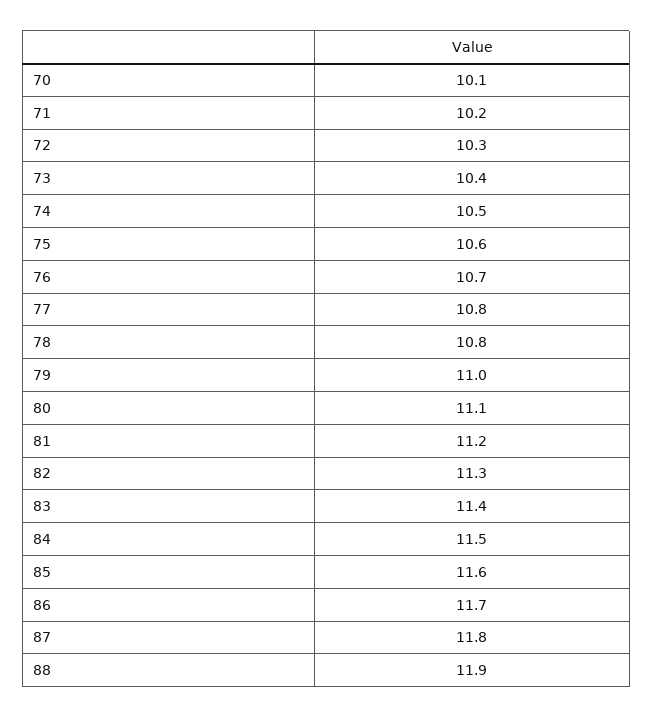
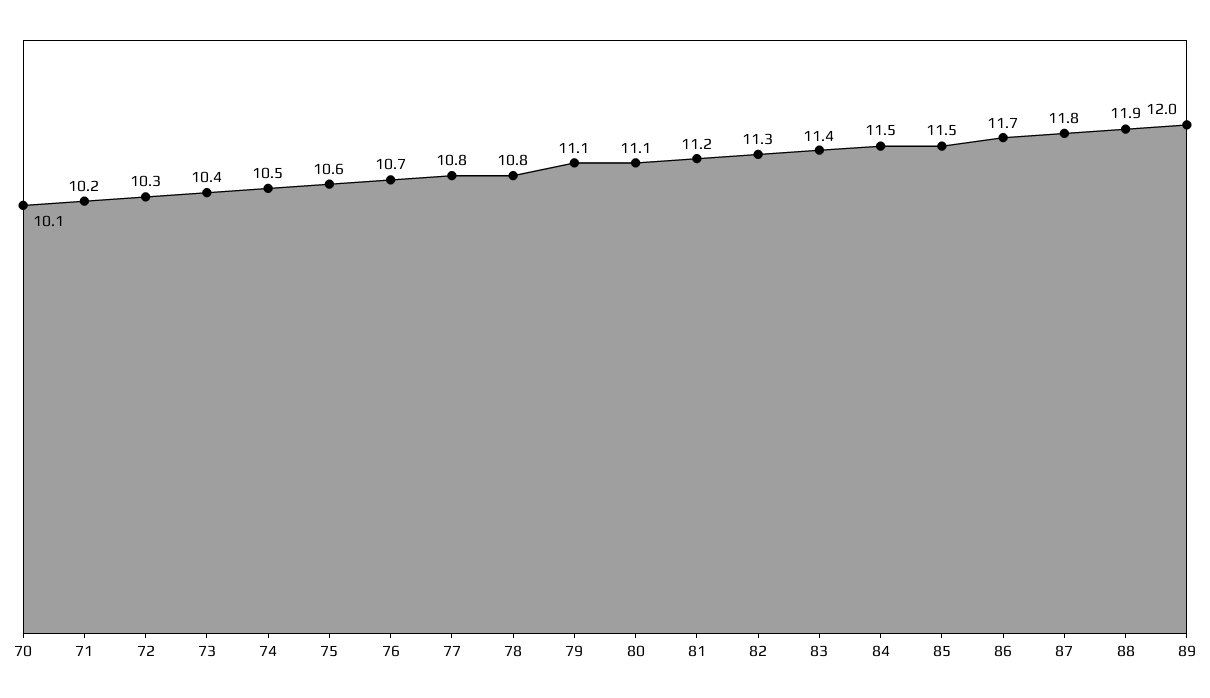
  {
    "70": 10.1,
    "71": 10.2,
    "72": 10.3,
    "73": 10.4,
    "74": 10.5,
    "75": 10.6,
    "76": 10.7,
    "77": 10.8,
    "78": 10.8,
-   "79": 11,
+   "79": 11.1,
    "80": 11.1,
    "81": 11.2,
    "82": 11.3,
    "83": 11.4,
    "84": 11.5,
-   "85": 11.6,
+   "85": 11.5,
    "86": 11.7,
    "87": 11.8,
-   "88": 11.9
+   "88": 11.9,
+   "89": 12
  }

